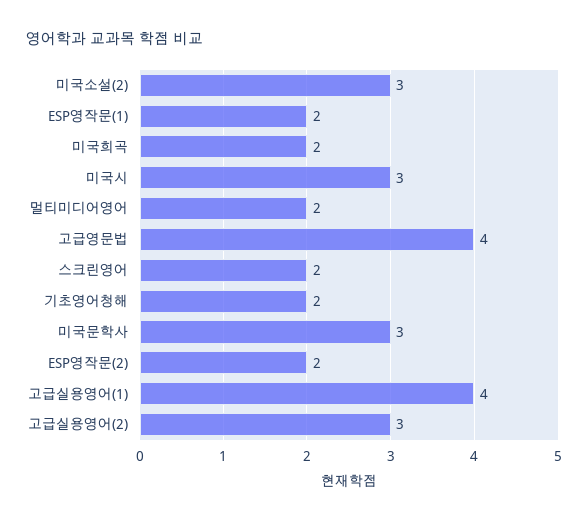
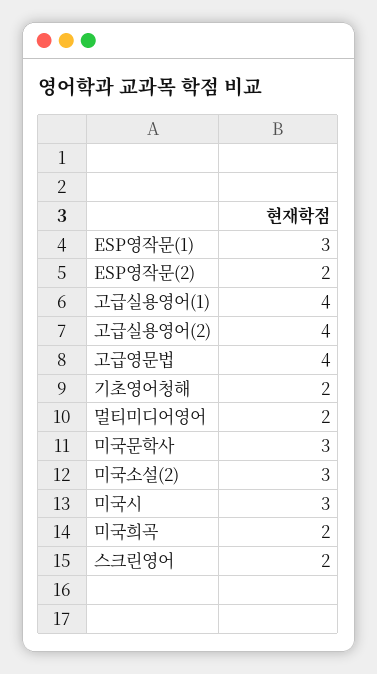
  {
    "미국소설(2)": 3,
-   "ESP영작문(1)": 2,
+   "ESP영작문(1)": 3,
    "미국희곡": 2,
    "미국시": 3,
    "멀티미디어영어": 2,
    "고급영문법": 4,
    "스크린영어": 2,
    "기초영어청해": 2,
    "미국문학사": 3,
    "ESP영작문(2)": 2,
    "고급실용영어(1)": 4,
-   "고급실용영어(2)": 3
+   "고급실용영어(2)": 4
  }

